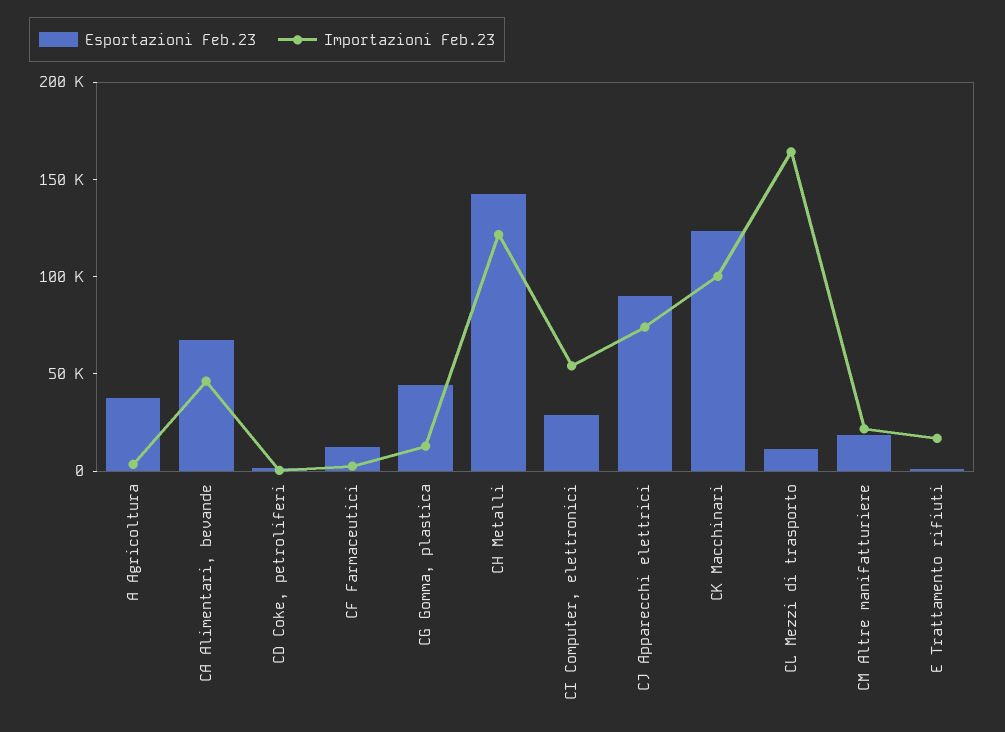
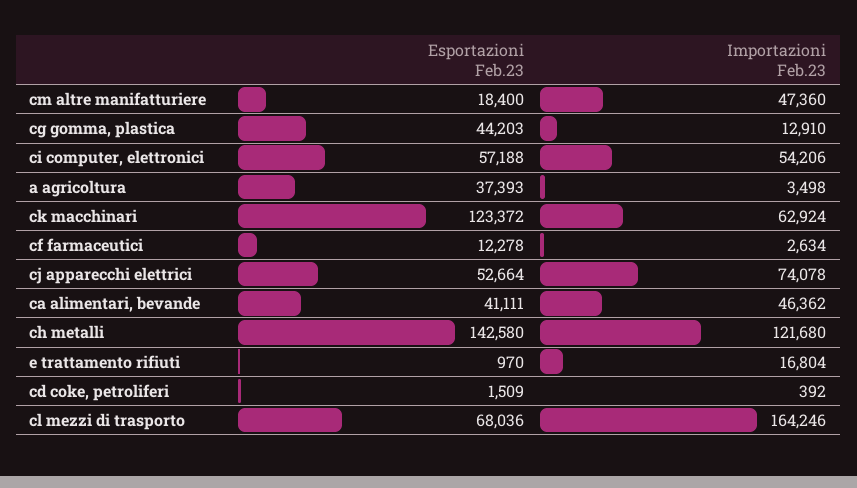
  {
    "Esportazioni Feb.23": {
      "A Agricoltura": 37393,
-     "CA Alimentari, bevande": 70000,
+     "CA Alimentari, bevande": 41111,
      "CD Coke, petroliferi": 1509,
      "CF Farmaceutici": 12278,
      "CG Gomma, plastica": 44203,
      "CH Metalli": 142580,
-     "CI Computer, elettronici": 30000,
+     "CI Computer, elettronici": 57188,
-     "CJ Apparecchi elettrici": 90000,
+     "CJ Apparecchi elettrici": 52664,
      "CK Macchinari": 123372,
-     "CL Mezzi di trasporto": 10000,
+     "CL Mezzi di trasporto": 68036,
      "CM Altre manifatturiere": 18400,
      "E Trattamento rifiuti": 970
    },
    "Importazioni Feb.23": {
      "A Agricoltura": 3498,
      "CA Alimentari, bevande": 46362,
      "CD Coke, petroliferi": 392,
      "CF Farmaceutici": 2634,
      "CG Gomma, plastica": 12910,
      "CH Metalli": 121680,
      "CI Computer, elettronici": 54206,
      "CJ Apparecchi elettrici": 74078,
-     "CK Macchinari": 100000,
+     "CK Macchinari": 62924,
      "CL Mezzi di trasporto": 164246,
-     "CM Altre manifatturiere": 20000,
+     "CM Altre manifatturiere": 47360,
      "E Trattamento rifiuti": 16804
    }
  }

